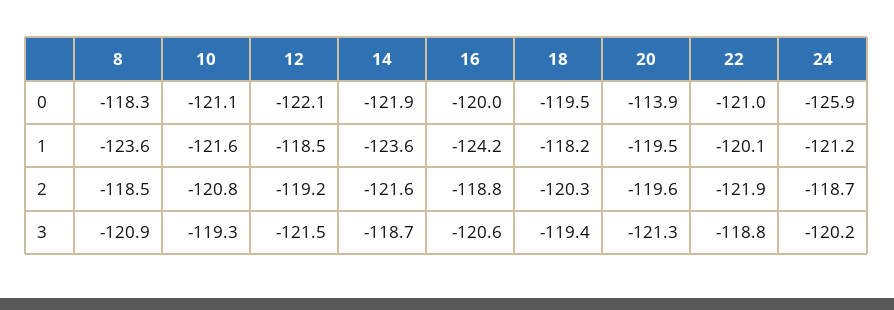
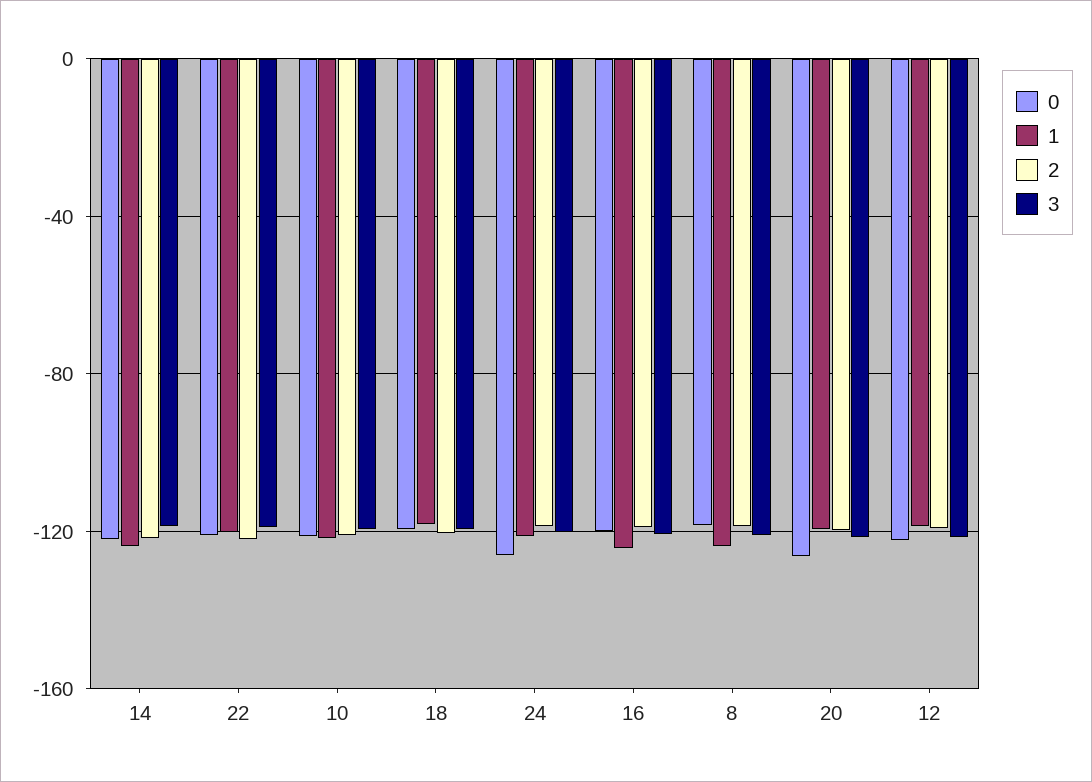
  {
    "0": {
      "8": -118.3,
      "10": -121.1,
      "12": -122.1,
      "14": -121.9,
      "16": -120,
      "18": -119.5,
-     "20": -113.9,
+     "20": -125,
      "22": -121,
      "24": -125.9
    },
    "1": {
      "8": -123.6,
      "10": -121.6,
      "12": -118.5,
      "14": -123.6,
      "16": -124.2,
      "18": -118.2,
      "20": -119.5,
      "22": -120.1,
      "24": -121.2
    },
    "2": {
      "8": -118.5,
      "10": -120.8,
      "12": -119.2,
      "14": -121.6,
      "16": -118.8,
      "18": -120.3,
      "20": -119.6,
      "22": -121.9,
      "24": -118.7
    },
    "3": {
      "8": -120.9,
      "10": -119.3,
      "12": -121.5,
      "14": -118.7,
      "16": -120.6,
      "18": -119.4,
      "20": -121.3,
      "22": -118.8,
      "24": -120.2
    }
  }

